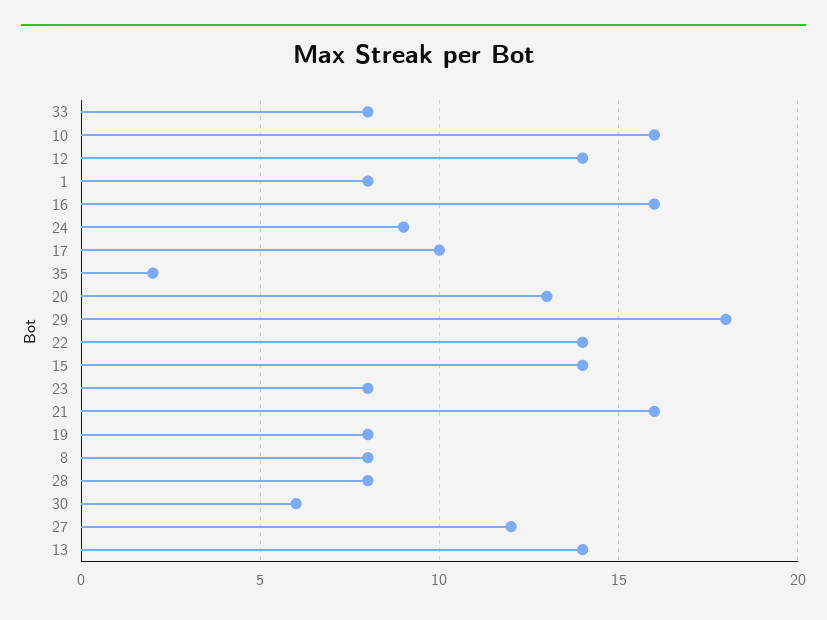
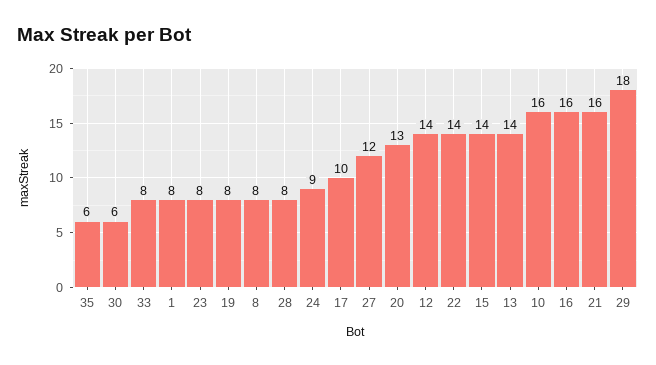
  {
    "33": 8,
    "10": 16,
    "12": 14,
    "1": 8,
    "16": 16,
    "24": 9,
    "17": 10,
-   "35": 2,
+   "35": 6,
    "20": 13,
    "29": 18,
    "22": 14,
    "15": 14,
    "23": 8,
    "21": 16,
    "19": 8,
    "8": 8,
    "28": 8,
    "30": 6,
    "27": 12,
    "13": 14
  }

